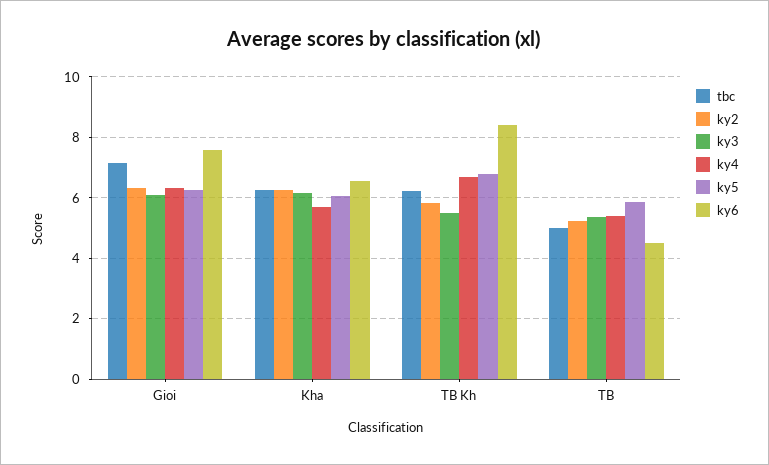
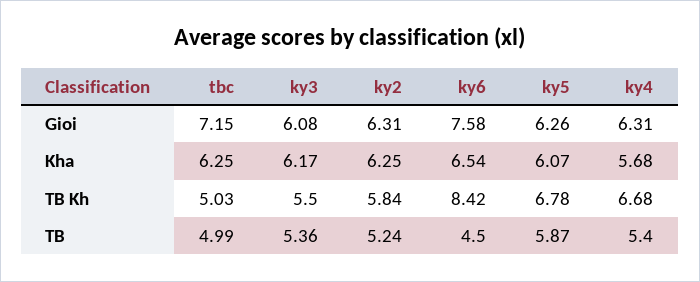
  {
    "tbc": {
      "Gioi": 7.15,
      "Kha": 6.25,
-     "TB Kh": 6.2,
+     "TB Kh": 5.03,
      "TB": 4.99
    },
    "ky2": {
      "Gioi": 6.31,
      "Kha": 6.25,
      "TB Kh": 5.84,
      "TB": 5.24
    },
    "ky3": {
      "Gioi": 6.08,
      "Kha": 6.17,
      "TB Kh": 5.5,
      "TB": 5.36
    },
    "ky4": {
      "Gioi": 6.31,
      "Kha": 5.68,
      "TB Kh": 6.68,
      "TB": 5.4
    },
    "ky5": {
      "Gioi": 6.26,
      "Kha": 6.07,
      "TB Kh": 6.78,
      "TB": 5.87
    },
    "ky6": {
      "Gioi": 7.58,
      "Kha": 6.54,
      "TB Kh": 8.42,
      "TB": 4.5
    }
  }

